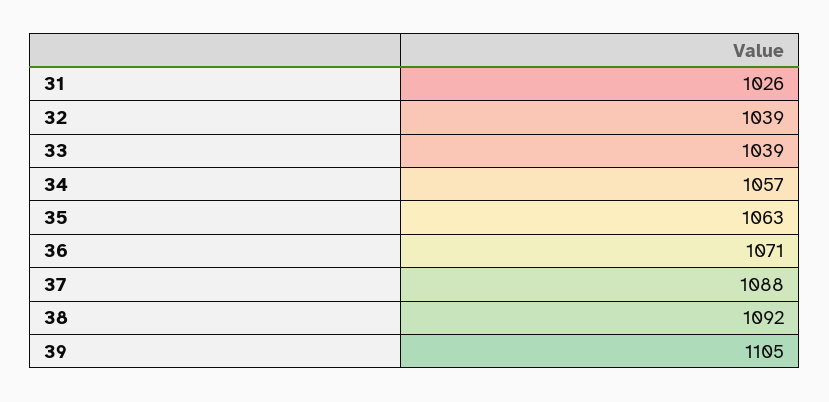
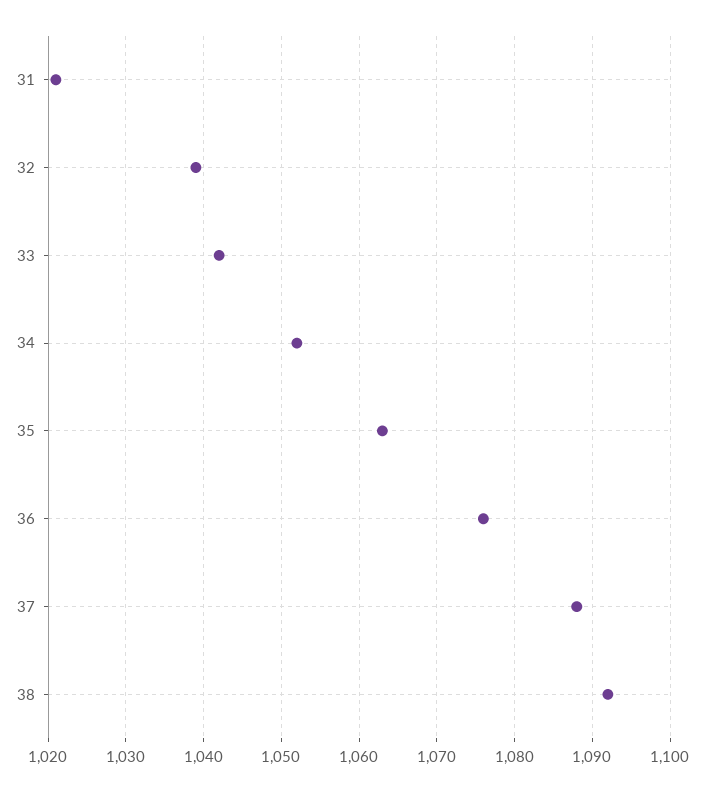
  {
-   "31": 1026,
+   "31": 1021,
    "32": 1039,
-   "33": 1039,
+   "33": 1042,
-   "34": 1057,
+   "34": 1052,
    "35": 1063,
-   "36": 1071,
+   "36": 1076,
    "37": 1088,
-   "38": 1092,
+   "38": 1092
-   "39": 1105
  }

